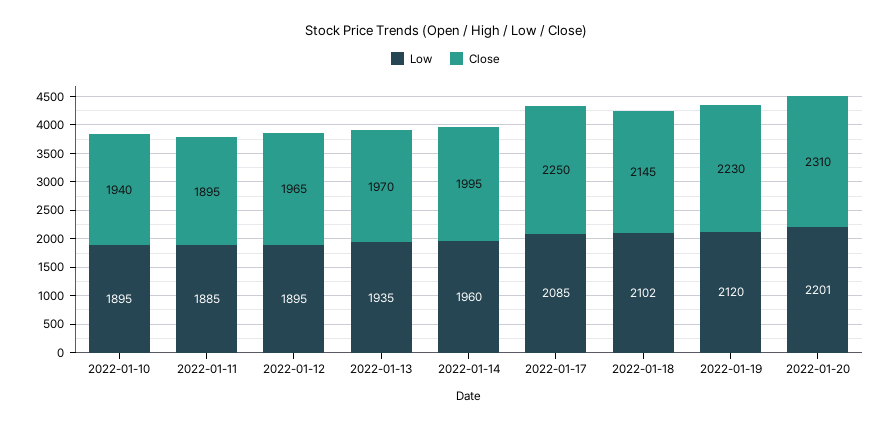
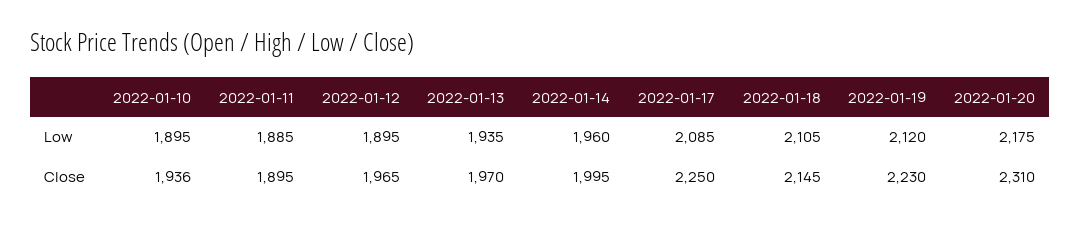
  {
    "Low": {
      "2022-01-10": 1895,
      "2022-01-11": 1885,
      "2022-01-12": 1895,
      "2022-01-13": 1935,
      "2022-01-14": 1960,
      "2022-01-17": 2085,
-     "2022-01-18": 2102,
+     "2022-01-18": 2105,
      "2022-01-19": 2120,
-     "2022-01-20": 2201
+     "2022-01-20": 2175
    },
    "Close": {
-     "2022-01-10": 1940,
+     "2022-01-10": 1936,
      "2022-01-11": 1895,
      "2022-01-12": 1965,
      "2022-01-13": 1970,
      "2022-01-14": 1995,
      "2022-01-17": 2250,
      "2022-01-18": 2145,
      "2022-01-19": 2230,
      "2022-01-20": 2310
    }
  }

